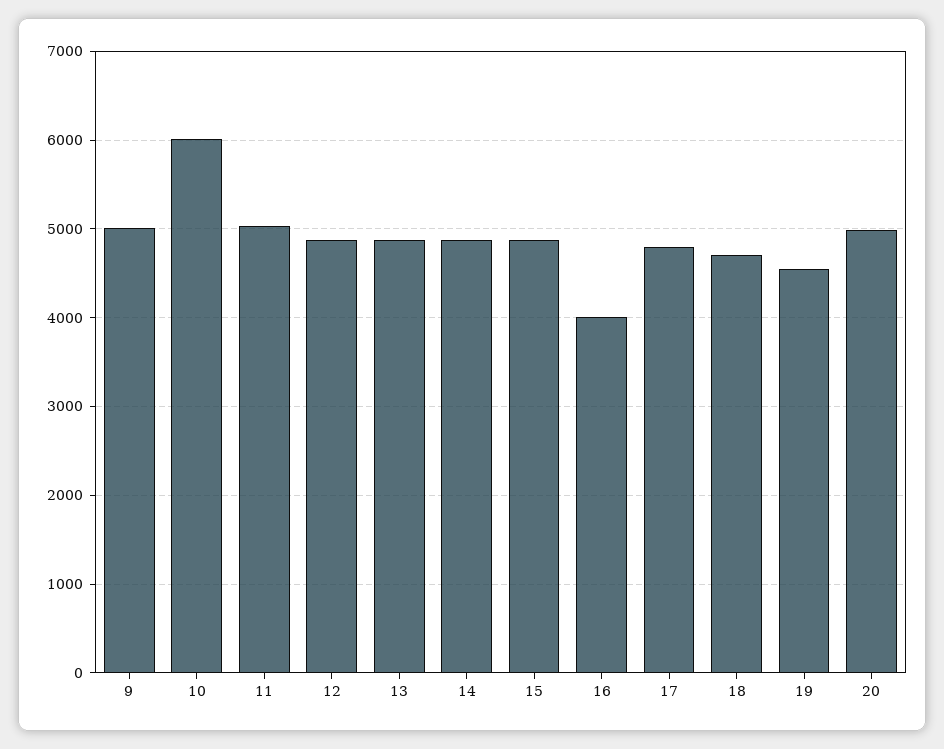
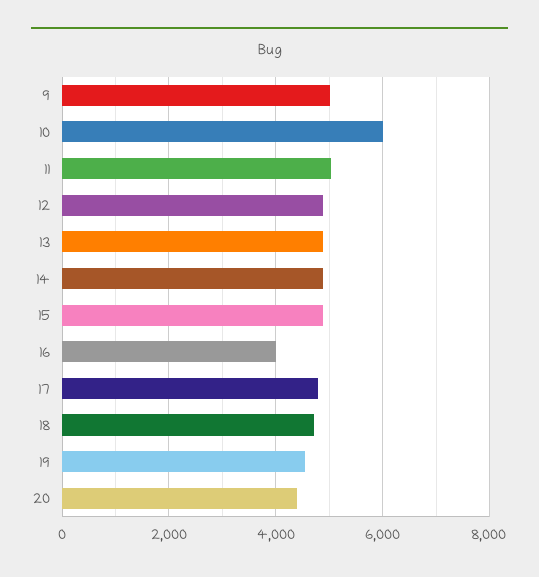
  {
    "9": 5000,
    "10": 6000,
    "11": 5000,
    "12": 4900,
    "13": 4900,
    "14": 4900,
    "15": 4900,
    "16": 4000,
    "17": 4800,
    "18": 4700,
    "19": 4500,
-   "20": 5000
+   "20": 4400
  }

